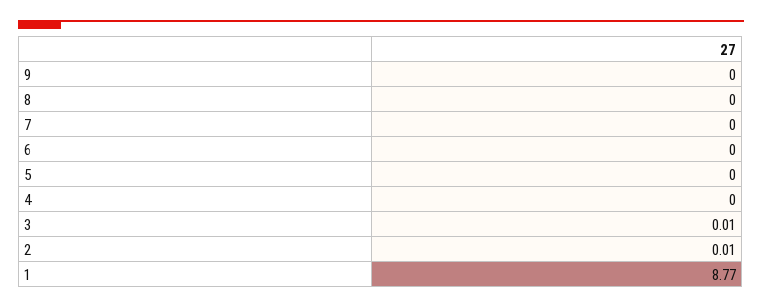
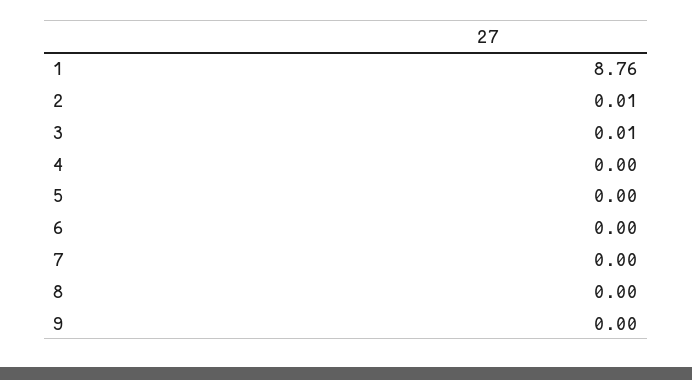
  {
    "9": 0,
    "8": 0,
    "7": 0,
    "6": 0,
    "5": 0,
    "4": 0,
    "3": 0.01,
    "2": 0.01,
-   "1": 8.77
+   "1": 8.76
  }

